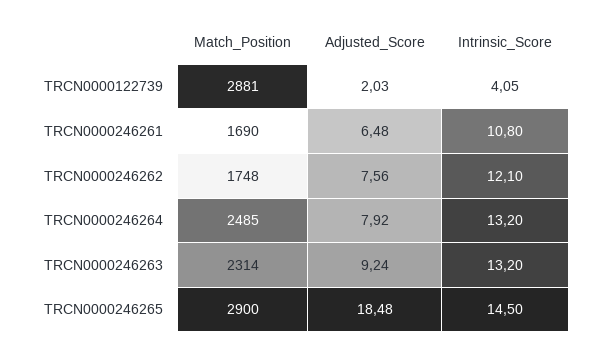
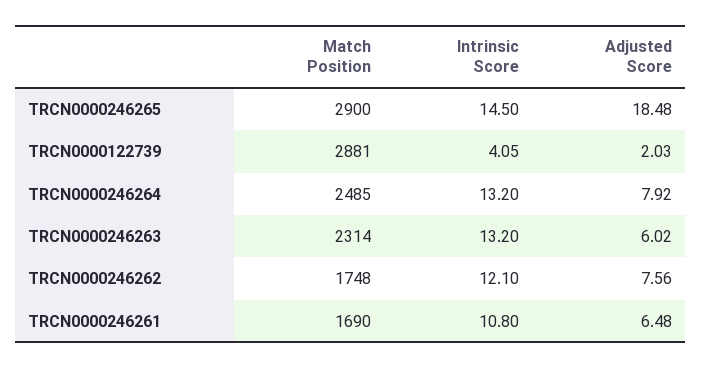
  {
    "Match_Position": {
      "TRCN0000122739": 2881,
      "TRCN0000246261": 1690,
      "TRCN0000246262": 1748,
      "TRCN0000246264": 2485,
      "TRCN0000246263": 2314,
      "TRCN0000246265": 2900
    },
    "Adjusted_Score": {
      "TRCN0000122739": 2.03,
      "TRCN0000246261": 6.48,
      "TRCN0000246262": 7.56,
      "TRCN0000246264": 7.92,
-     "TRCN0000246263": 9.24,
+     "TRCN0000246263": 6.02,
      "TRCN0000246265": 18.48
    },
    "Intrinsic_Score": {
      "TRCN0000122739": 4.05,
      "TRCN0000246261": 10.8,
      "TRCN0000246262": 12.1,
      "TRCN0000246264": 13.2,
      "TRCN0000246263": 13.2,
      "TRCN0000246265": 14.5
    }
  }

